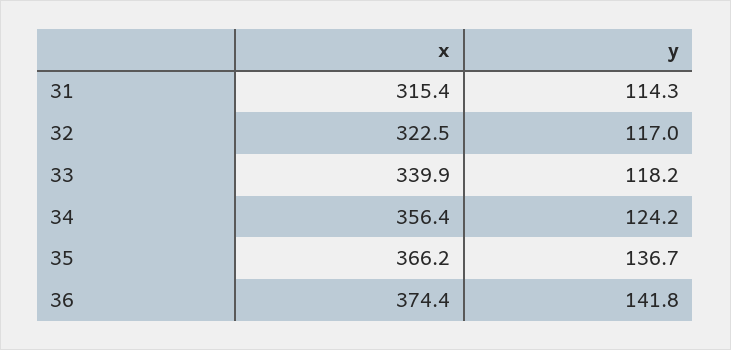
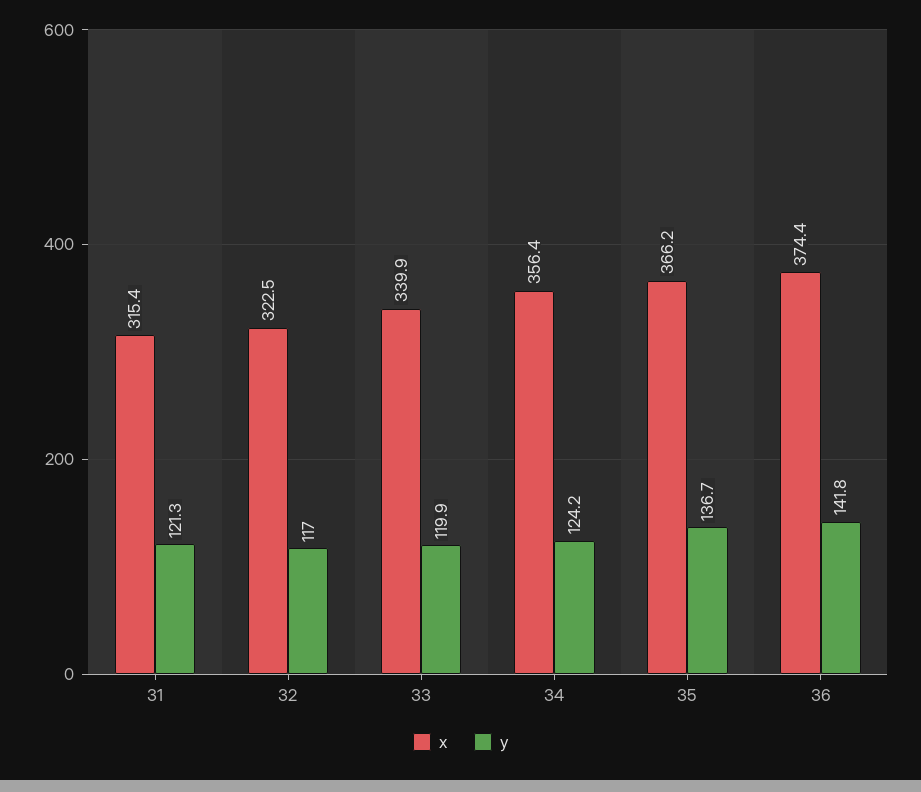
  {
    "x": {
      "31": 315.4,
      "32": 322.5,
      "33": 339.9,
      "34": 356.4,
      "35": 366.2,
      "36": 374.4
    },
    "y": {
-     "31": 114.3,
+     "31": 121.3,
      "32": 117,
-     "33": 118.2,
+     "33": 119.9,
      "34": 124.2,
      "35": 136.7,
      "36": 141.8
    }
  }

